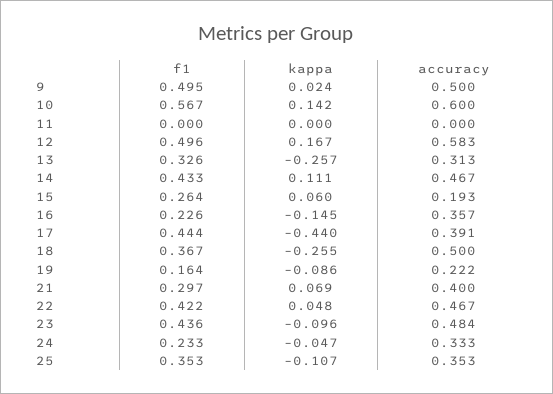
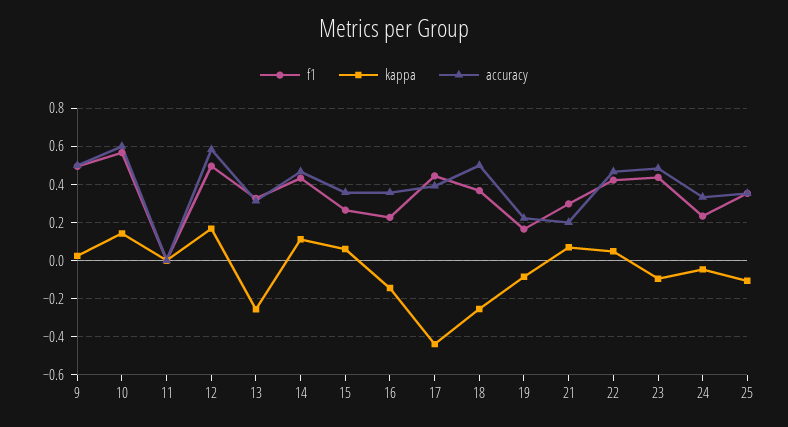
  {
    "f1": {
      "9": 0.495,
      "10": 0.567,
      "11": 0,
      "12": 0.496,
      "13": 0.326,
      "14": 0.433,
      "15": 0.264,
      "16": 0.226,
      "17": 0.444,
      "18": 0.367,
      "19": 0.164,
      "21": 0.297,
      "22": 0.422,
      "23": 0.436,
      "24": 0.233,
      "25": 0.353
    },
    "kappa": {
      "9": 0.024,
      "10": 0.142,
      "11": 0,
      "12": 0.167,
      "13": -0.257,
      "14": 0.111,
      "15": 0.06,
      "16": -0.145,
      "17": -0.44,
      "18": -0.255,
      "19": -0.086,
      "21": 0.069,
      "22": 0.048,
      "23": -0.096,
      "24": -0.047,
      "25": -0.107
    },
    "accuracy": {
      "9": 0.5,
      "10": 0.6,
      "11": 0,
      "12": 0.583,
      "13": 0.313,
      "14": 0.467,
-     "15": 0.193,
+     "15": 0.35,
      "16": 0.357,
      "17": 0.391,
      "18": 0.5,
      "19": 0.222,
-     "21": 0.4,
+     "21": 0.2,
      "22": 0.467,
      "23": 0.484,
      "24": 0.333,
      "25": 0.353
    }
  }

